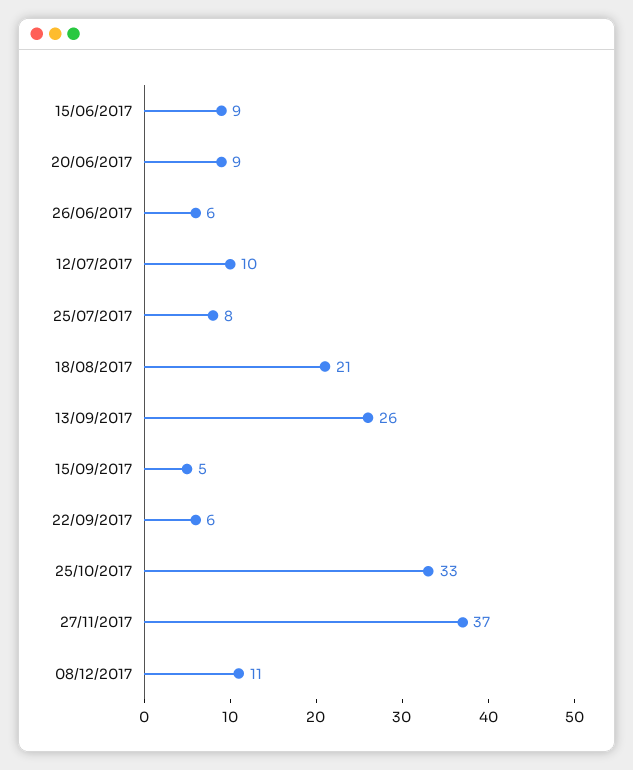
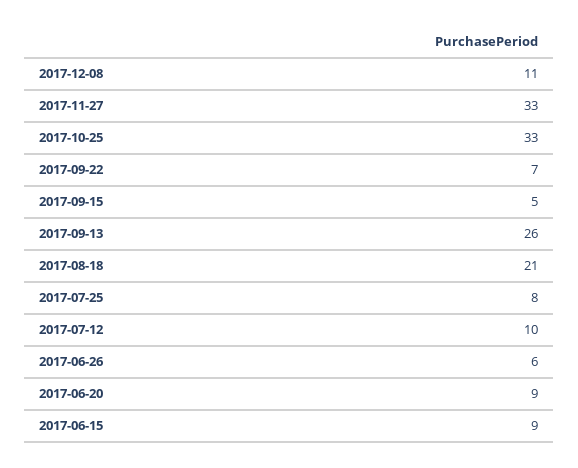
  {
    "15/06/2017": 9,
    "20/06/2017": 9,
    "26/06/2017": 6,
    "12/07/2017": 10,
    "25/07/2017": 8,
    "18/08/2017": 21,
    "13/09/2017": 26,
    "15/09/2017": 5,
-   "22/09/2017": 6,
+   "22/09/2017": 7,
    "25/10/2017": 33,
-   "27/11/2017": 37,
+   "27/11/2017": 33,
    "08/12/2017": 11
  }

